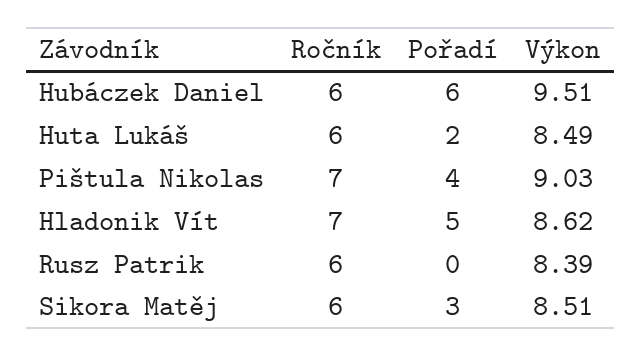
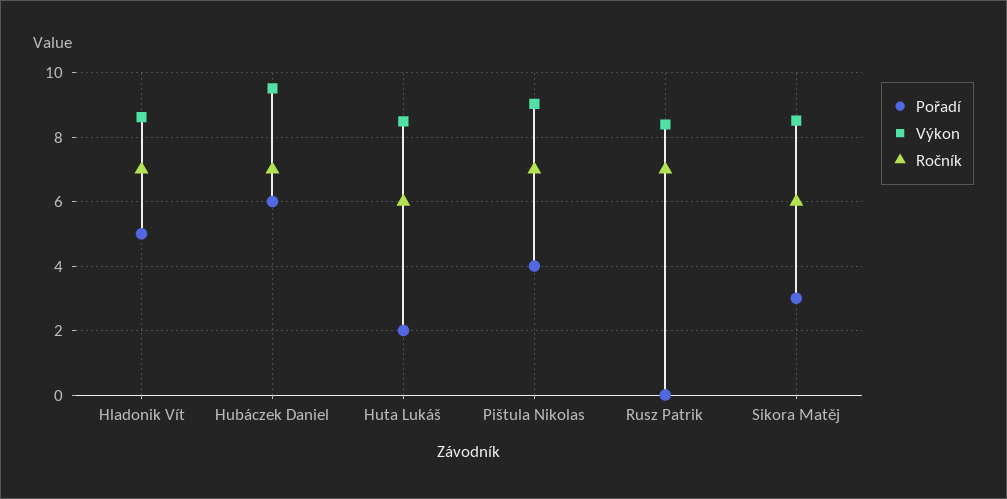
  {
    "Ročník": {
-     "Hubáczek Daniel": 6,
+     "Hubáczek Daniel": 7,
      "Huta Lukáš": 6,
      "Pištula Nikolas": 7,
      "Hladonik Vít": 7,
-     "Rusz Patrik": 6,
+     "Rusz Patrik": 7,
      "Sikora Matěj": 6
    },
    "Pořadí": {
      "Hubáczek Daniel": 6,
      "Huta Lukáš": 2,
      "Pištula Nikolas": 4,
      "Hladonik Vít": 5,
      "Rusz Patrik": 0,
      "Sikora Matěj": 3
    },
    "Výkon": {
      "Hubáczek Daniel": 9.51,
      "Huta Lukáš": 8.49,
      "Pištula Nikolas": 9.03,
      "Hladonik Vít": 8.62,
      "Rusz Patrik": 8.39,
      "Sikora Matěj": 8.51
    }
  }

